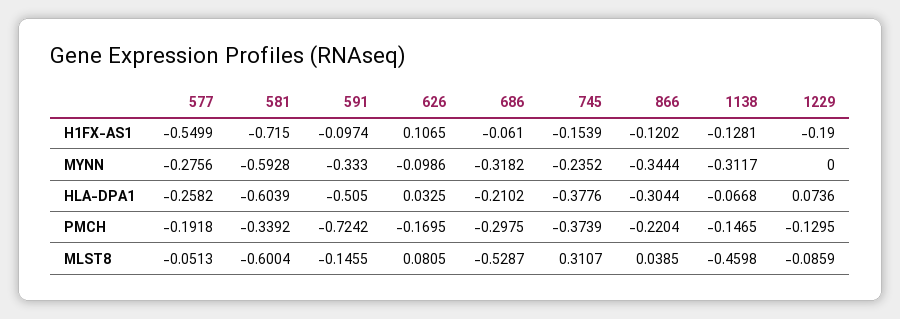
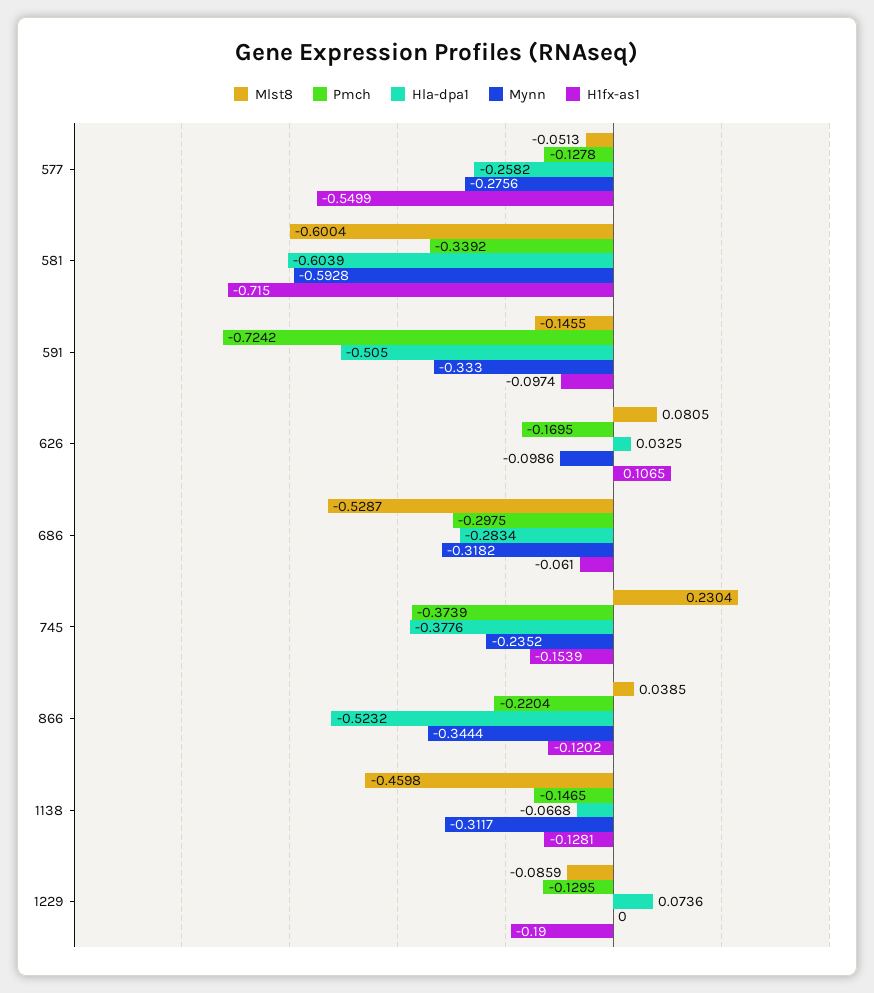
  {
    "H1FX-AS1": {
      "577": -0.5499,
      "581": -0.715,
      "591": -0.0974,
      "626": 0.1065,
      "686": -0.061,
      "745": -0.1539,
      "866": -0.1202,
      "1138": -0.1281,
      "1229": -0.19
    },
    "MYNN": {
      "577": -0.2756,
      "581": -0.5928,
      "591": -0.333,
      "626": -0.0986,
      "686": -0.3182,
      "745": -0.2352,
      "866": -0.3444,
      "1138": -0.3117,
      "1229": 0
    },
    "HLA-DPA1": {
      "577": -0.2582,
      "581": -0.6039,
      "591": -0.505,
      "626": 0.0325,
-     "686": -0.2102,
+     "686": -0.2834,
      "745": -0.3776,
-     "866": -0.3044,
+     "866": -0.5232,
      "1138": -0.0668,
      "1229": 0.0736
    },
    "PMCH": {
-     "577": -0.1918,
+     "577": -0.1278,
      "581": -0.3392,
      "591": -0.7242,
      "626": -0.1695,
      "686": -0.2975,
      "745": -0.3739,
      "866": -0.2204,
      "1138": -0.1465,
      "1229": -0.1295
    },
    "MLST8": {
      "577": -0.0513,
      "581": -0.6004,
      "591": -0.1455,
      "626": 0.0805,
      "686": -0.5287,
-     "745": 0.3107,
+     "745": 0.2304,
      "866": 0.0385,
      "1138": -0.4598,
      "1229": -0.0859
    }
  }

